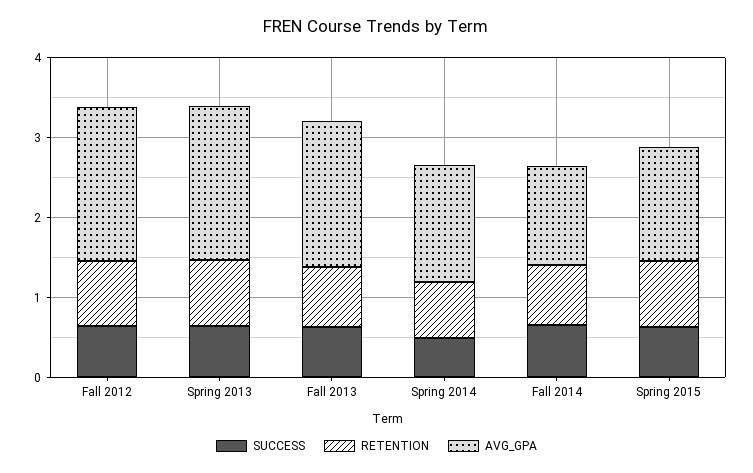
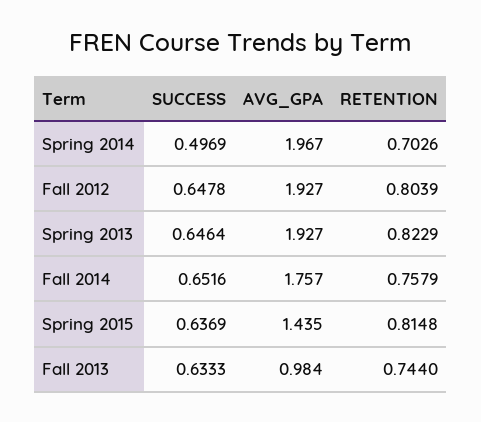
  {
    "SUCCESS": {
      "Fall 2012": 0.6478,
      "Spring 2013": 0.6464,
      "Fall 2013": 0.6333,
      "Spring 2014": 0.4969,
      "Fall 2014": 0.6516,
      "Spring 2015": 0.6369
    },
    "RETENTION": {
      "Fall 2012": 0.8039,
      "Spring 2013": 0.8229,
      "Fall 2013": 0.744,
      "Spring 2014": 0.7026,
      "Fall 2014": 0.7579,
      "Spring 2015": 0.8148
    },
    "AVG_GPA": {
      "Fall 2012": 1.927,
      "Spring 2013": 1.927,
-     "Fall 2013": 1.8,
+     "Fall 2013": 0.984,
-     "Spring 2014": 1.4,
+     "Spring 2014": 1.967,
-     "Fall 2014": 1.2,
+     "Fall 2014": 1.757,
      "Spring 2015": 1.435
    }
  }

